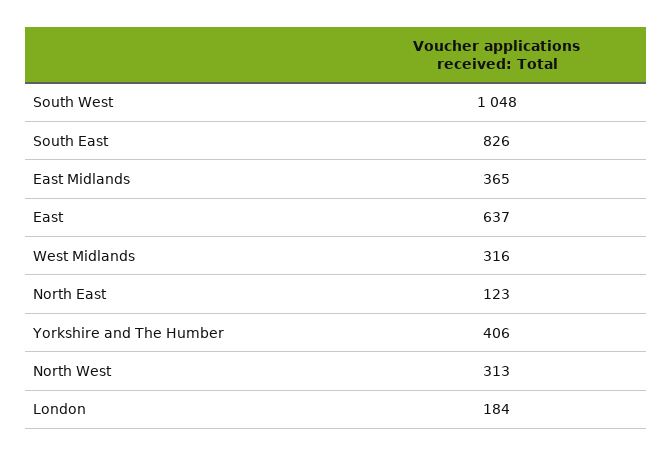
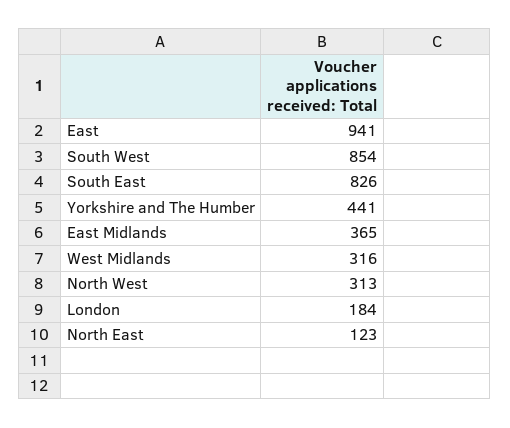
  {
-   "South West": 1048,
+   "South West": 854,
    "South East": 826,
    "East Midlands": 365,
-   "East": 637,
+   "East": 941,
    "West Midlands": 316,
    "North East": 123,
-   "Yorkshire and The Humber": 406,
+   "Yorkshire and The Humber": 441,
    "North West": 313,
    "London": 184
  }

